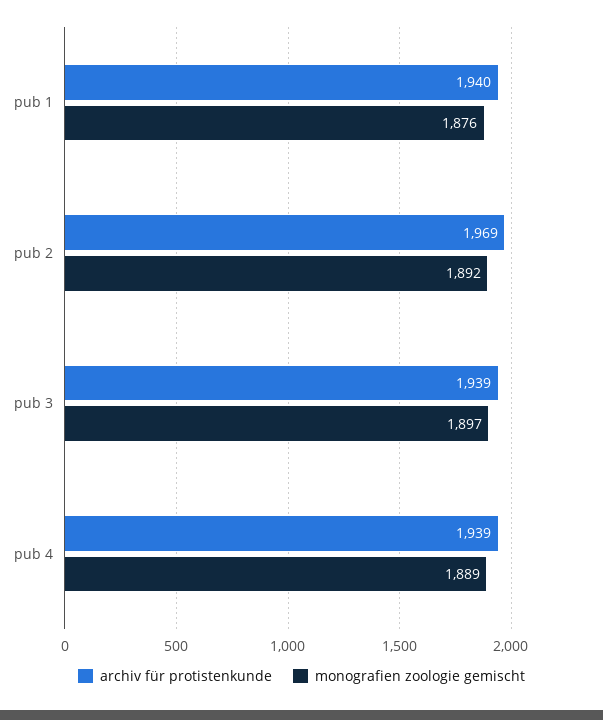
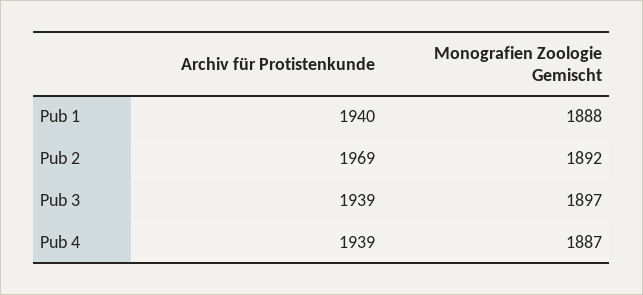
  {
    "archiv für protistenkunde": {
      "pub 1": 1940,
      "pub 2": 1969,
      "pub 3": 1939,
      "pub 4": 1939
    },
    "monografien zoologie gemischt": {
-     "pub 1": 1876,
+     "pub 1": 1888,
      "pub 2": 1892,
      "pub 3": 1897,
-     "pub 4": 1889
+     "pub 4": 1887
    }
  }

